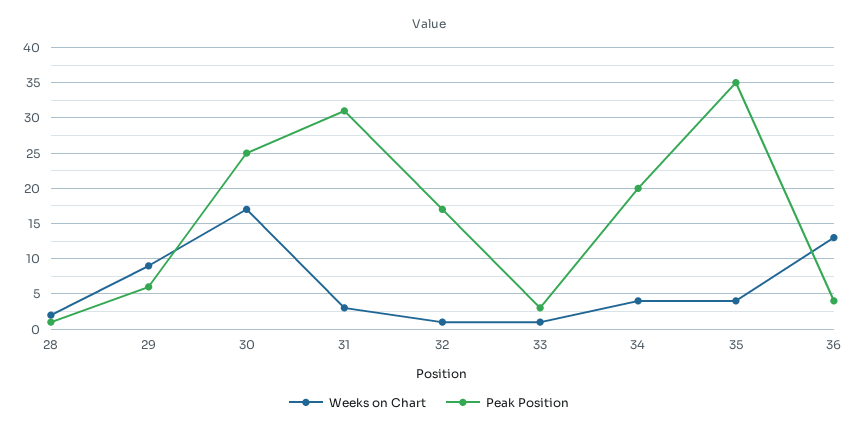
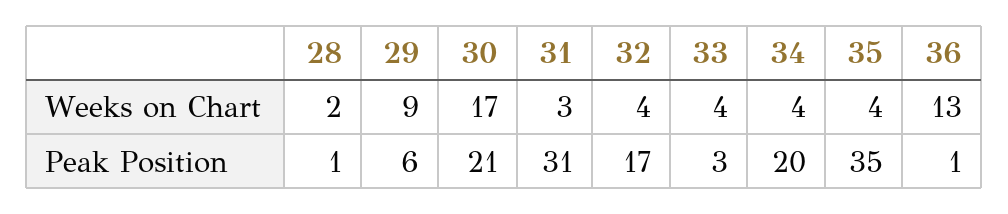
  {
    "Weeks on Chart": {
      "28": 2,
      "29": 9,
      "30": 17,
      "31": 3,
-     "32": 1,
+     "32": 4,
-     "33": 1,
+     "33": 4,
      "34": 4,
      "35": 4,
      "36": 13
    },
    "Peak Position": {
      "28": 1,
      "29": 6,
-     "30": 25,
+     "30": 21,
      "31": 31,
      "32": 17,
      "33": 3,
      "34": 20,
      "35": 35,
-     "36": 4
+     "36": 1
    }
  }

